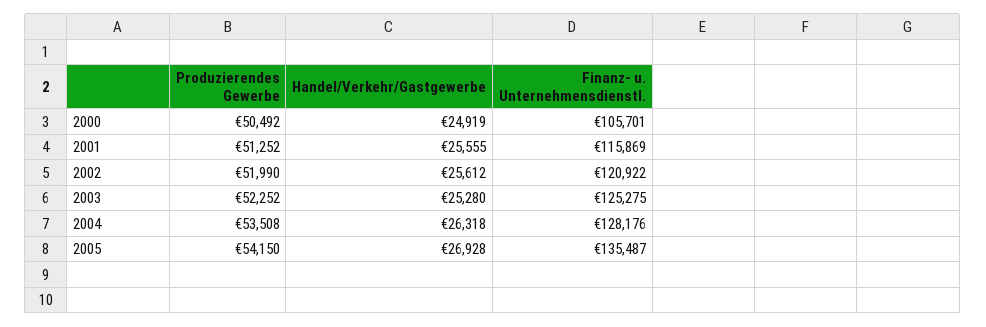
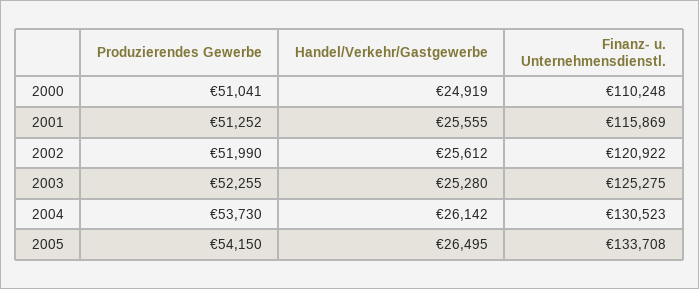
  {
    "Produzierendes Gewerbe": {
-     "2000": 50492,
+     "2000": 51041,
      "2001": 51252,
      "2002": 51990,
-     "2003": 52252,
+     "2003": 52255,
-     "2004": 53508,
+     "2004": 53730,
      "2005": 54150
    },
    "Handel/Verkehr/Gastgewerbe": {
      "2000": 24919,
      "2001": 25555,
      "2002": 25612,
      "2003": 25280,
-     "2004": 26318,
+     "2004": 26142,
-     "2005": 26928
+     "2005": 26495
    },
    "Finanz- u. Unternehmensdienstl.": {
-     "2000": 105701,
+     "2000": 110248,
      "2001": 115869,
      "2002": 120922,
      "2003": 125275,
-     "2004": 128176,
+     "2004": 130523,
-     "2005": 135487
+     "2005": 133708
    }
  }

